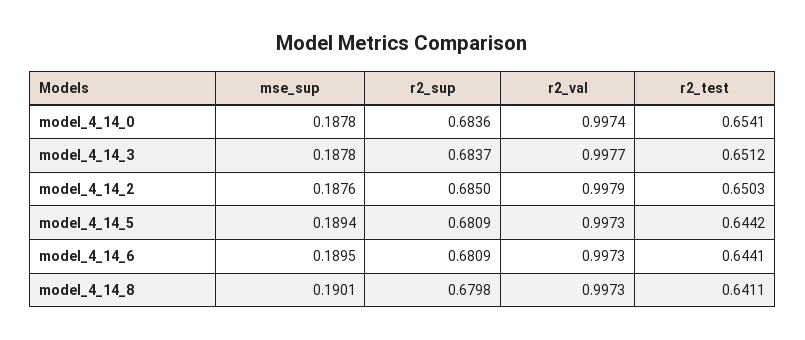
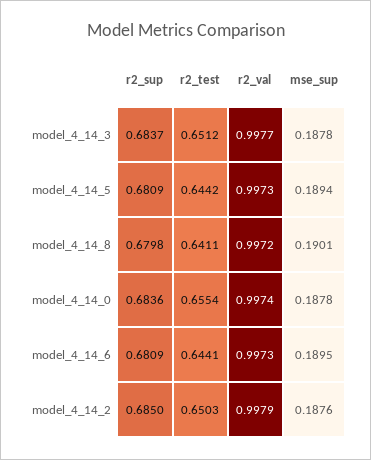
  {
    "mse_sup": {
      "model_4_14_0": 0.1878,
      "model_4_14_3": 0.1878,
      "model_4_14_2": 0.1876,
      "model_4_14_5": 0.1894,
      "model_4_14_6": 0.1895,
      "model_4_14_8": 0.1901
    },
    "r2_sup": {
      "model_4_14_0": 0.6836,
      "model_4_14_3": 0.6837,
      "model_4_14_2": 0.685,
      "model_4_14_5": 0.6809,
      "model_4_14_6": 0.6809,
      "model_4_14_8": 0.6798
    },
    "r2_val": {
      "model_4_14_0": 0.9974,
      "model_4_14_3": 0.9977,
      "model_4_14_2": 0.9979,
      "model_4_14_5": 0.9973,
      "model_4_14_6": 0.9973,
-     "model_4_14_8": 0.9973
+     "model_4_14_8": 0.9972
    },
    "r2_test": {
-     "model_4_14_0": 0.6541,
+     "model_4_14_0": 0.6554,
      "model_4_14_3": 0.6512,
      "model_4_14_2": 0.6503,
      "model_4_14_5": 0.6442,
      "model_4_14_6": 0.6441,
      "model_4_14_8": 0.6411
    }
  }

